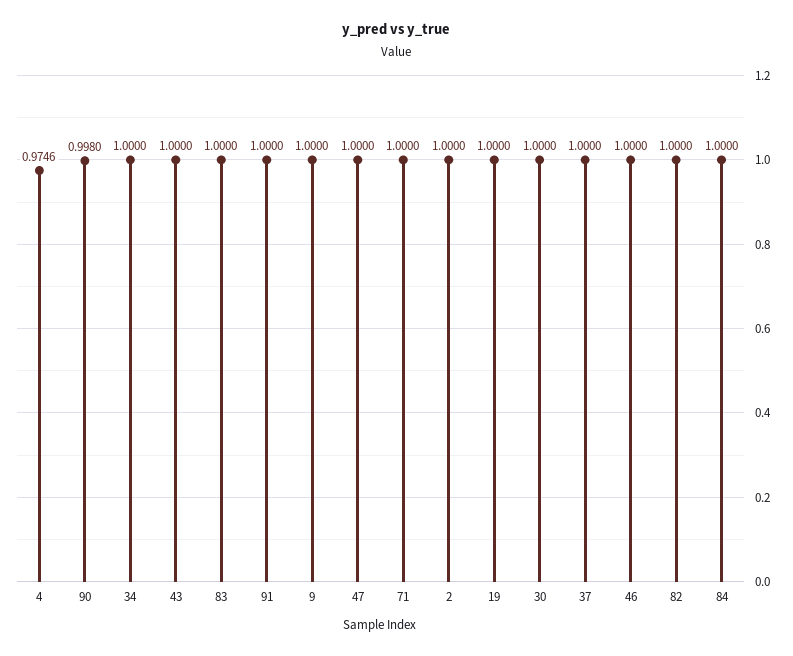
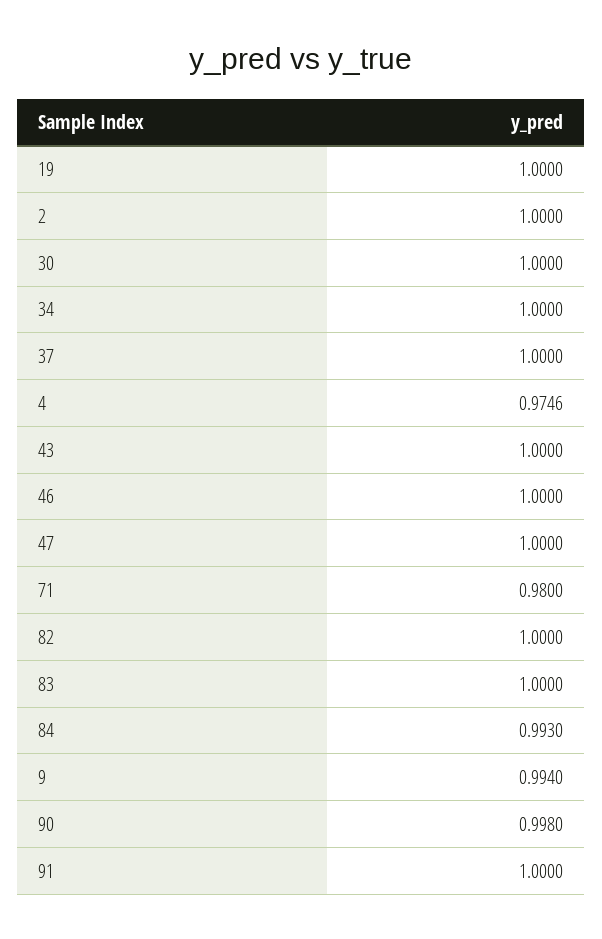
  {
    "4": 0.9746,
    "90": 0.998,
    "34": 1,
    "43": 1,
    "83": 1,
    "91": 1,
-   "9": 1,
+   "9": 0.994,
    "47": 1,
-   "71": 1,
+   "71": 0.98,
    "2": 1,
    "19": 1,
    "30": 1,
    "37": 1,
    "46": 1,
    "82": 1,
-   "84": 1
+   "84": 0.993
  }

